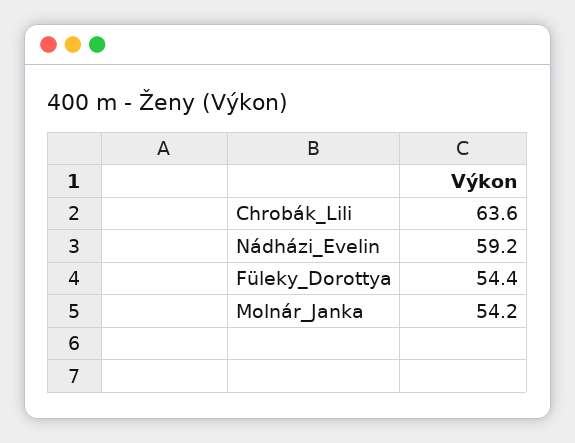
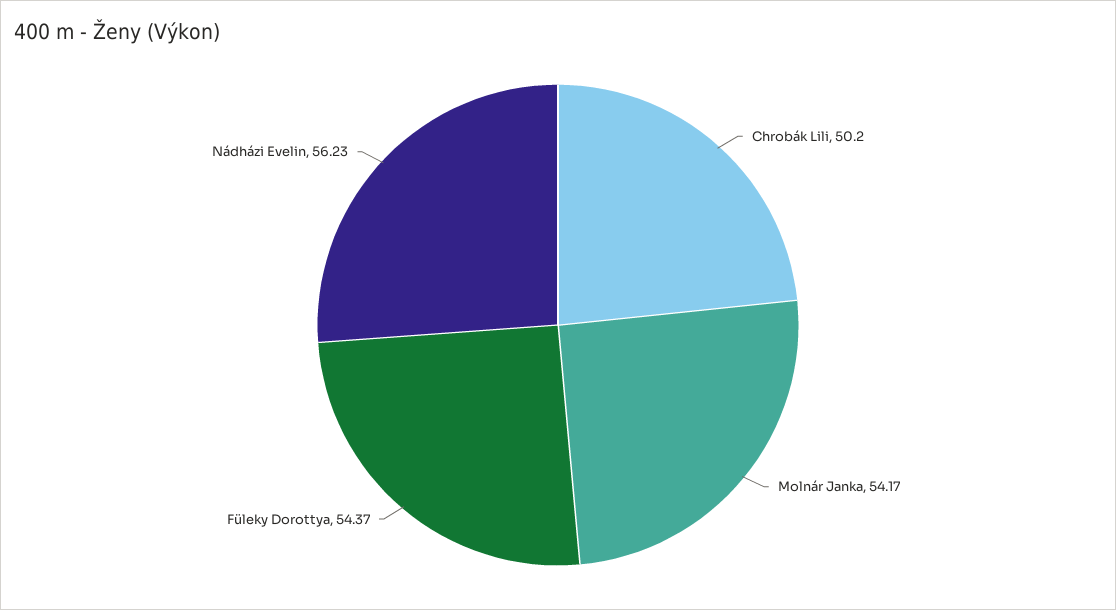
  {
-   "Chrobák_Lili": 63.6,
+   "Chrobák_Lili": 50.2,
-   "Nádházi_Evelin": 59.2,
+   "Nádházi_Evelin": 56.23,
    "Füleky_Dorottya": 54.37,
    "Molnár_Janka": 54.17
  }

